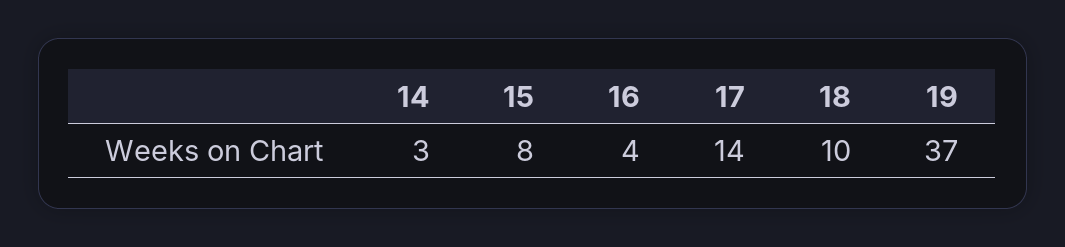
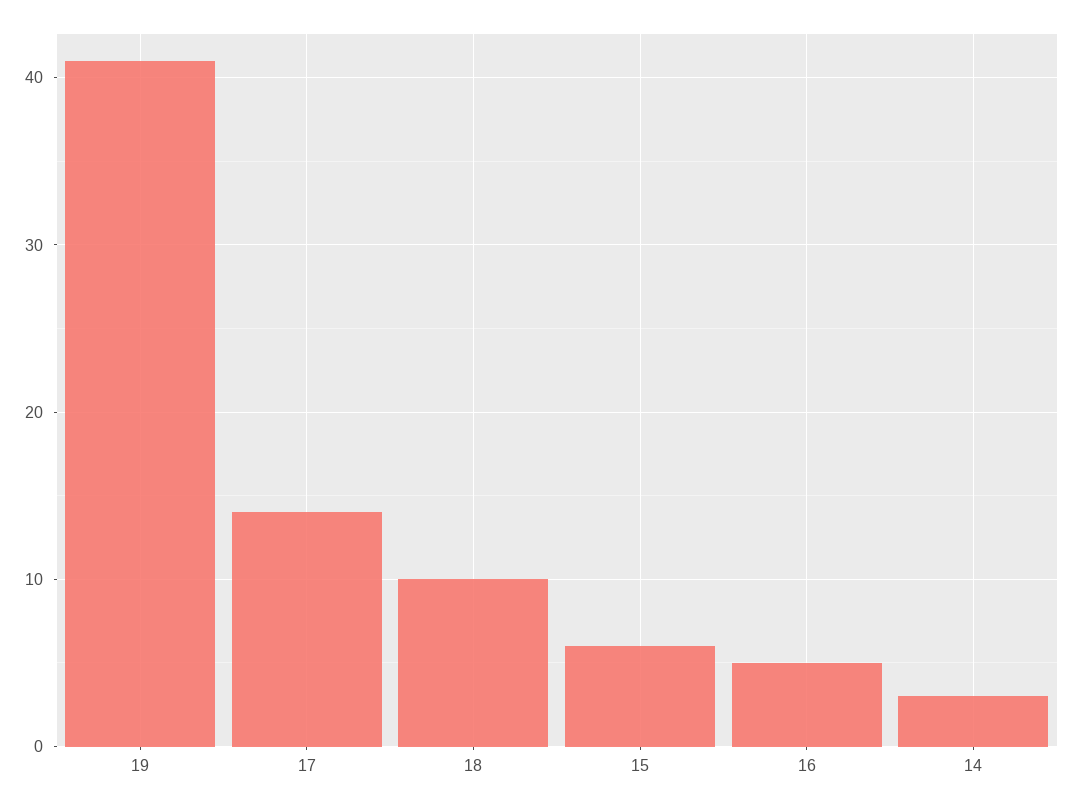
  {
    "14": 3,
-   "15": 8,
+   "15": 6,
-   "16": 4,
+   "16": 5,
    "17": 14,
    "18": 10,
-   "19": 37
+   "19": 41
  }

